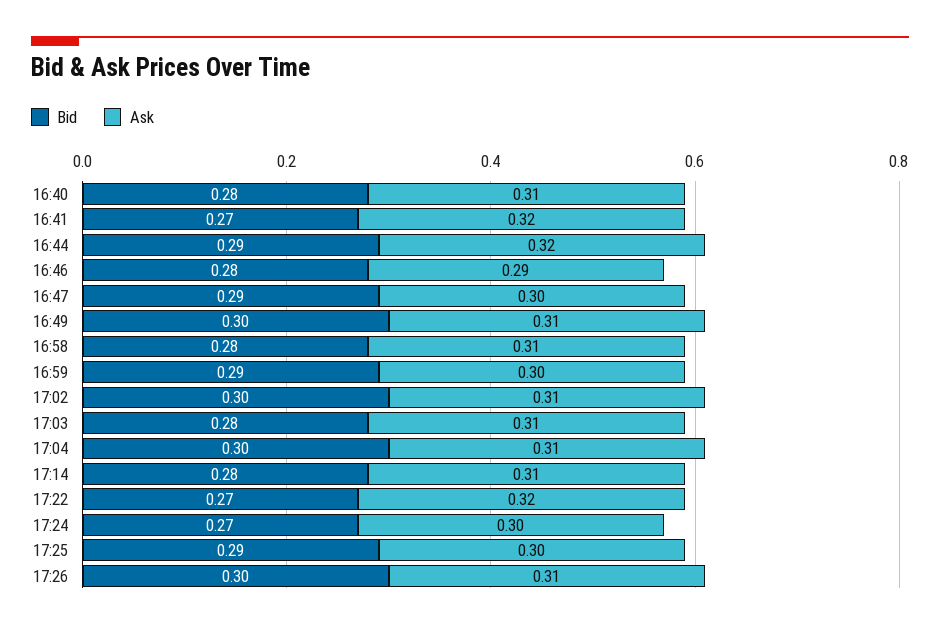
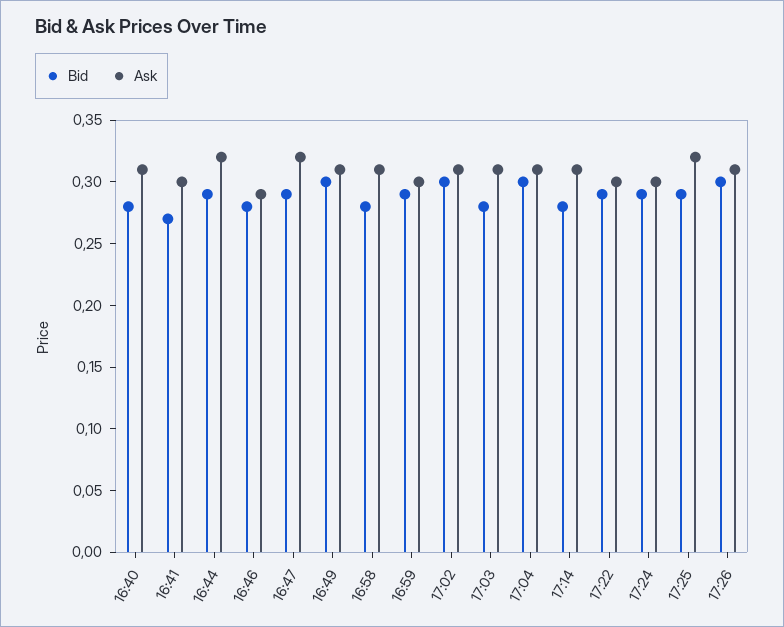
  {
    "Bid": {
      "16:40": 0.28,
      "16:41": 0.27,
      "16:44": 0.29,
      "16:46": 0.28,
      "16:47": 0.29,
      "16:49": 0.3,
      "16:58": 0.28,
      "16:59": 0.29,
      "17:02": 0.3,
      "17:03": 0.28,
      "17:04": 0.3,
      "17:14": 0.28,
-     "17:22": 0.27,
+     "17:22": 0.29,
-     "17:24": 0.27,
+     "17:24": 0.29,
      "17:25": 0.29,
      "17:26": 0.3
    },
    "Ask": {
      "16:40": 0.31,
-     "16:41": 0.32,
+     "16:41": 0.3,
      "16:44": 0.32,
      "16:46": 0.29,
-     "16:47": 0.3,
+     "16:47": 0.32,
      "16:49": 0.31,
      "16:58": 0.31,
      "16:59": 0.3,
      "17:02": 0.31,
      "17:03": 0.31,
      "17:04": 0.31,
      "17:14": 0.31,
-     "17:22": 0.32,
+     "17:22": 0.3,
      "17:24": 0.3,
-     "17:25": 0.3,
+     "17:25": 0.32,
      "17:26": 0.31
    }
  }

